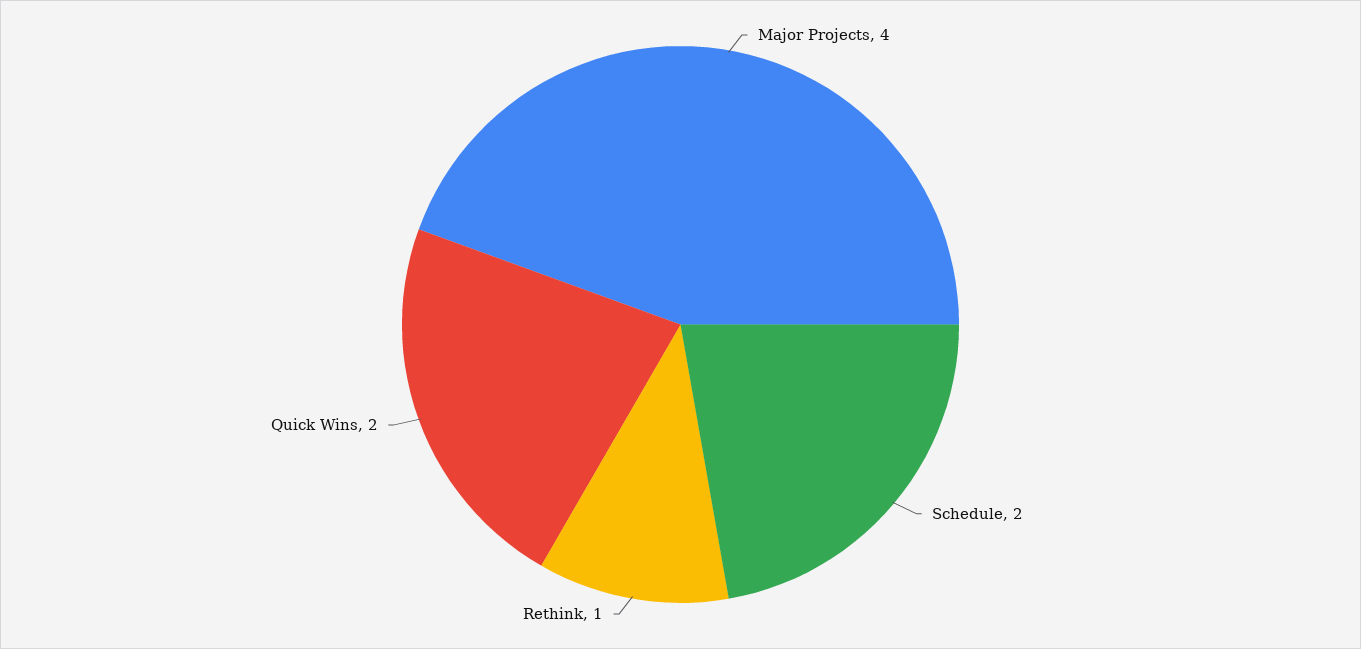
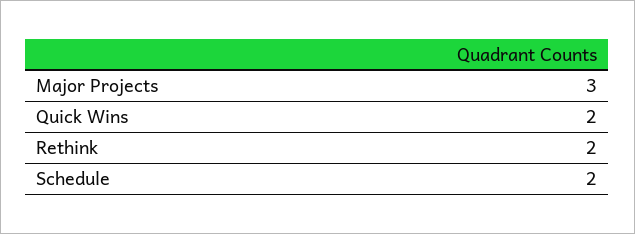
  {
-   "Major Projects": 4,
+   "Major Projects": 3,
    "Schedule": 2,
-   "Rethink": 1,
+   "Rethink": 2,
    "Quick Wins": 2
  }

